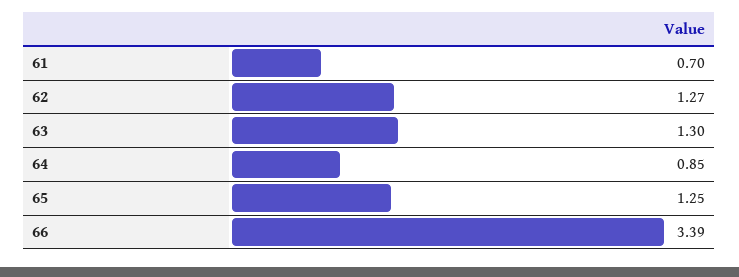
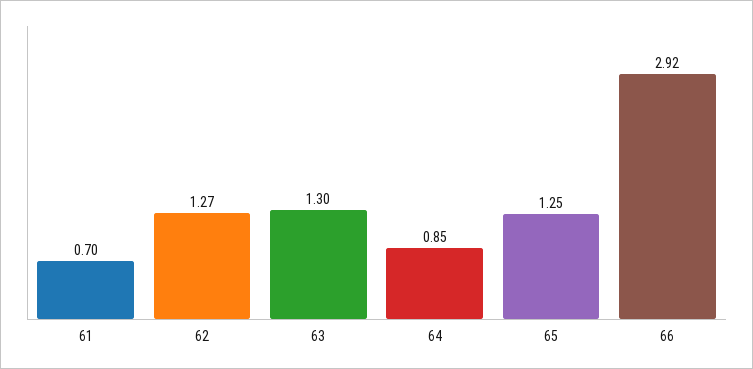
  {
    "61": 0.7,
    "62": 1.27,
    "63": 1.3,
    "64": 0.85,
    "65": 1.25,
-   "66": 3.39
+   "66": 2.92
  }

